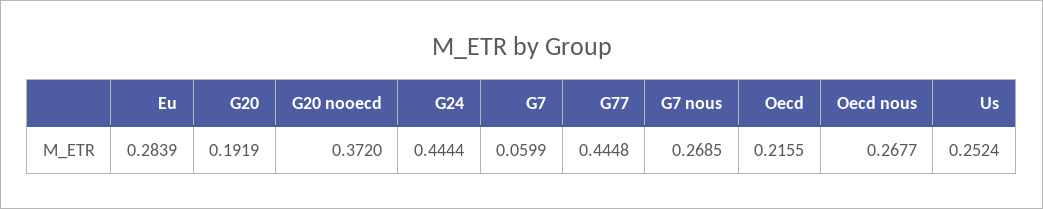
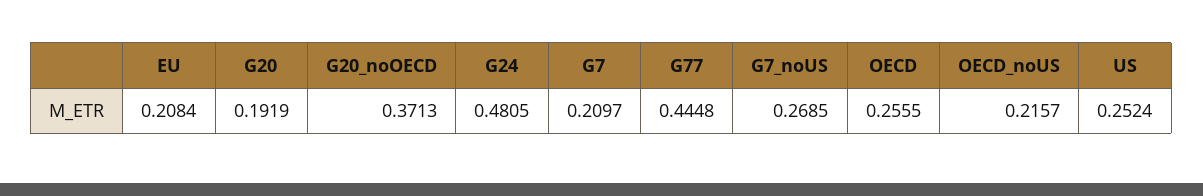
  {
-   "Eu": 0.2839,
+   "Eu": 0.2084,
    "G20": 0.1919,
-   "G20 nooecd": 0.372,
+   "G20 nooecd": 0.3713,
-   "G24": 0.4444,
+   "G24": 0.4805,
-   "G7": 0.0599,
+   "G7": 0.2097,
    "G77": 0.4448,
    "G7 nous": 0.2685,
-   "Oecd": 0.2155,
+   "Oecd": 0.2555,
-   "Oecd nous": 0.2677,
+   "Oecd nous": 0.2157,
    "Us": 0.2524
  }

